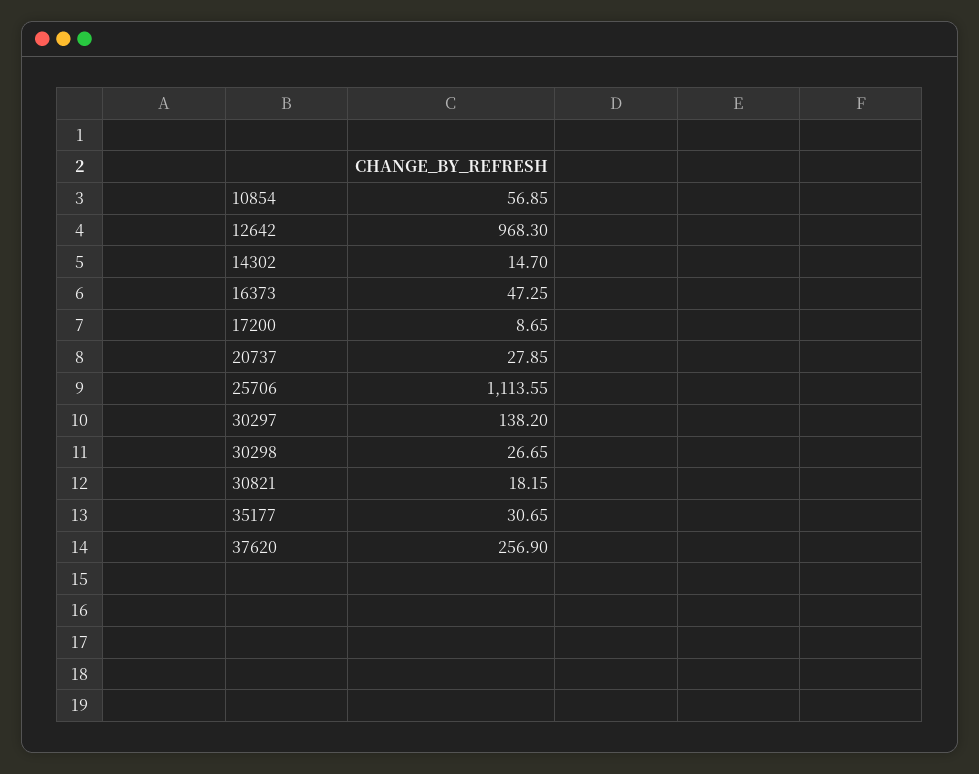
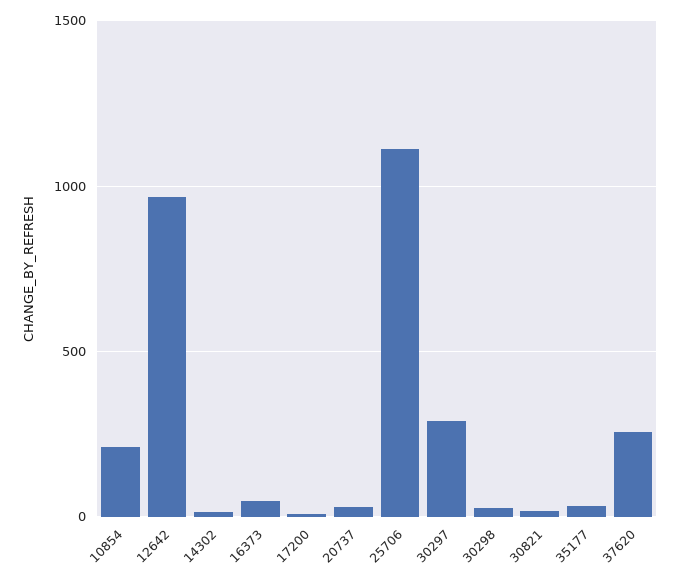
  {
-   "10854": 56.85,
+   "10854": 200,
    "12642": 968.3,
    "14302": 14.7,
    "16373": 47.25,
    "17200": 8.65,
    "20737": 27.85,
    "25706": 1113.55,
-   "30297": 138.2,
+   "30297": 300,
    "30298": 26.65,
    "30821": 18.15,
    "35177": 30.65,
    "37620": 256.9
  }

